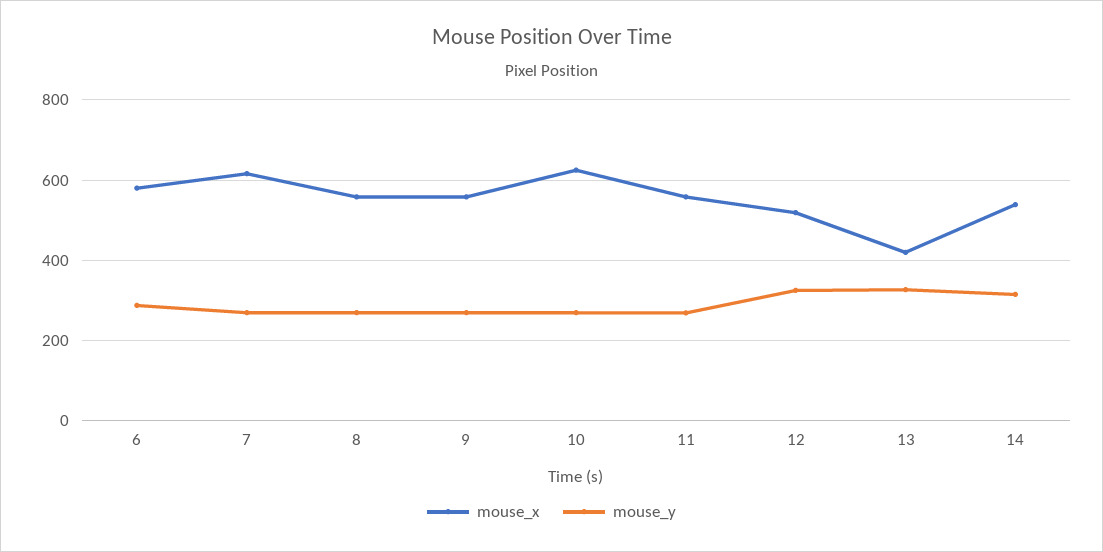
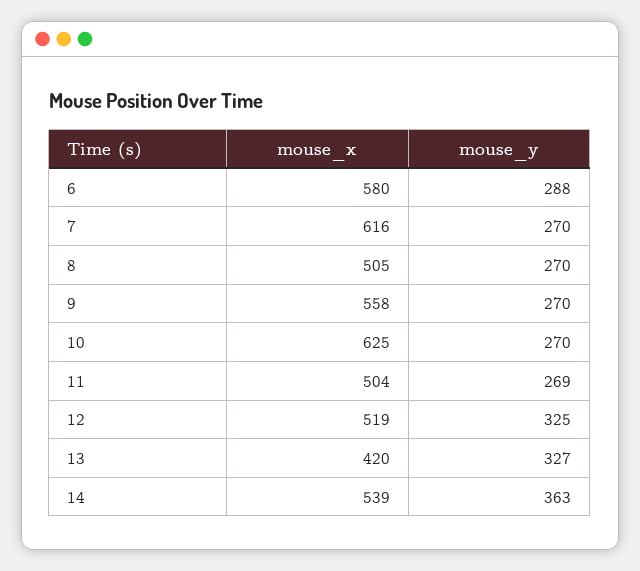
  {
    "mouse_x": {
      "6": 580,
      "7": 616,
-     "8": 560,
+     "8": 505,
      "9": 558,
      "10": 625,
-     "11": 560,
+     "11": 504,
      "12": 519,
      "13": 420,
      "14": 539
    },
    "mouse_y": {
      "6": 288,
      "7": 270,
      "8": 270,
      "9": 270,
      "10": 270,
      "11": 269,
      "12": 325,
      "13": 327,
-     "14": 320
+     "14": 363
    }
  }

